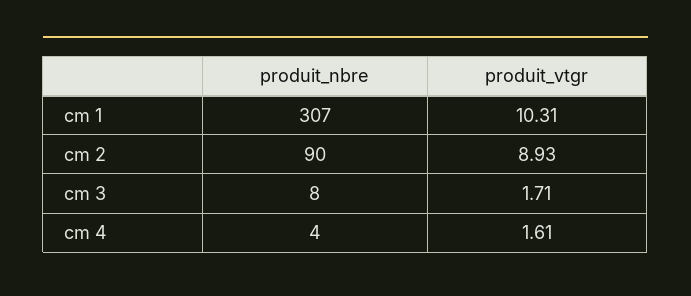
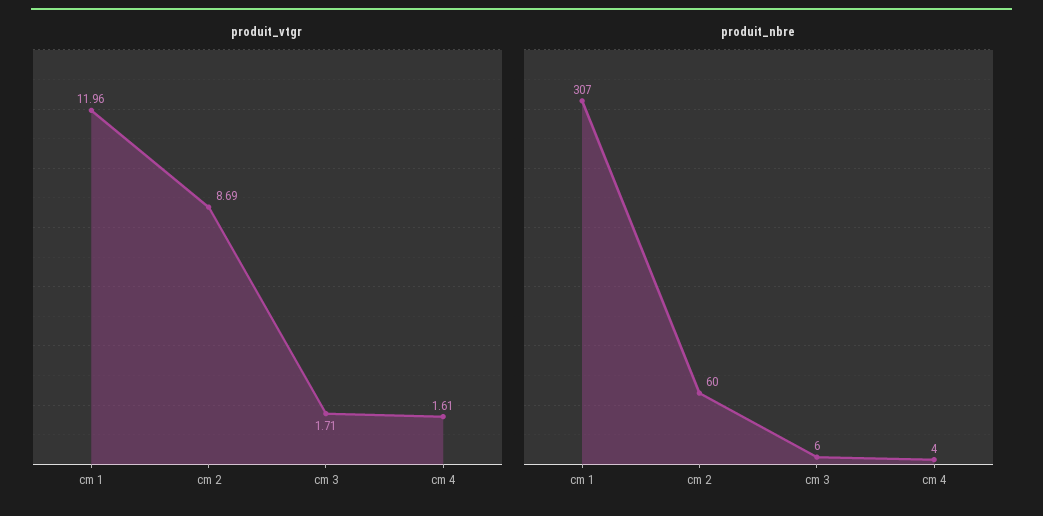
  {
    "produit_nbre": {
      "cm 1": 307,
-     "cm 2": 90,
+     "cm 2": 60,
-     "cm 3": 8,
+     "cm 3": 6,
      "cm 4": 4
    },
    "produit_vtgr": {
-     "cm 1": 10.31,
+     "cm 1": 11.96,
-     "cm 2": 8.93,
+     "cm 2": 8.69,
      "cm 3": 1.71,
      "cm 4": 1.61
    }
  }

